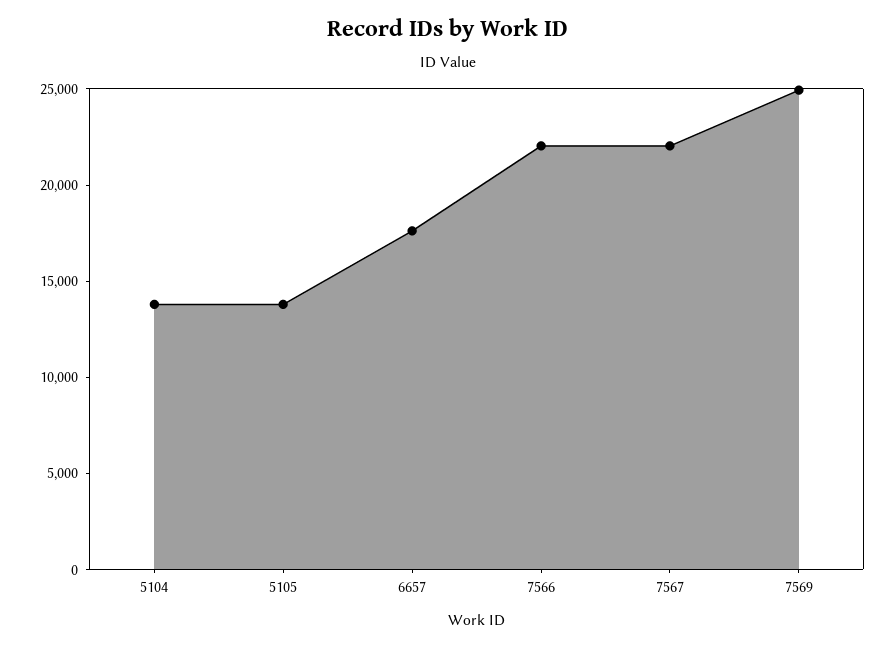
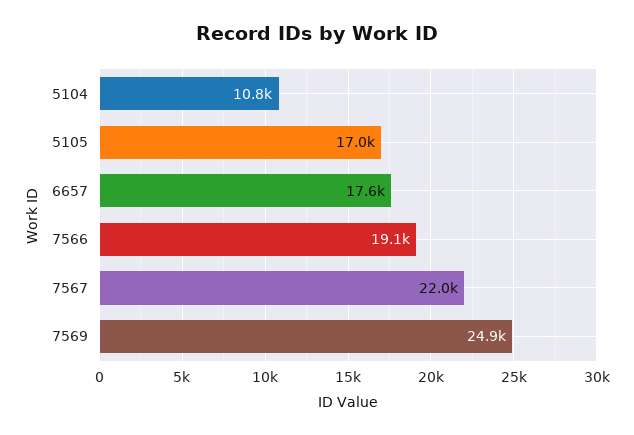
  {
-   "5104": 14000,
+   "5104": 10800,
-   "5105": 14000,
+   "5105": 17000,
    "6657": 17600,
-   "7566": 22000,
+   "7566": 19100,
    "7567": 22000,
    "7569": 24900
  }

